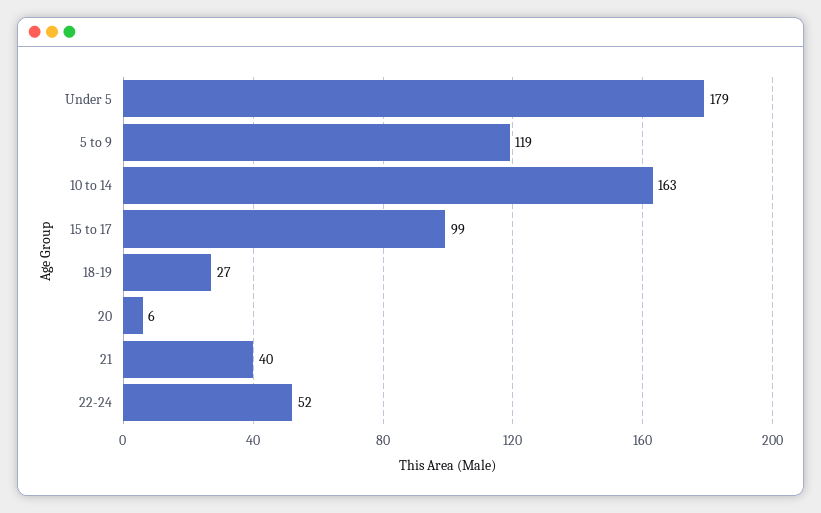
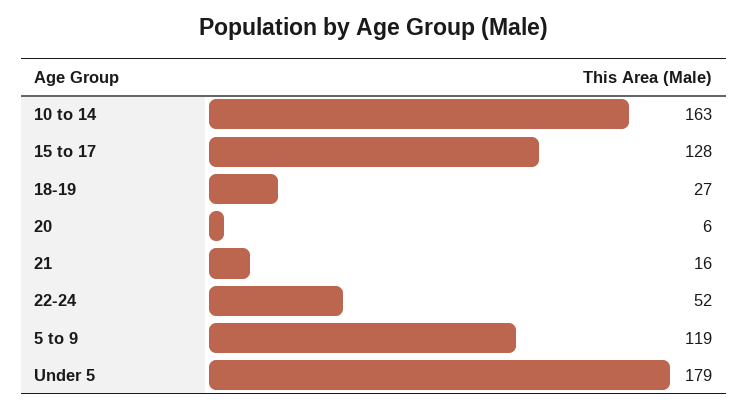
  {
    "Under 5": 179,
    "5 to 9": 119,
    "10 to 14": 163,
-   "15 to 17": 99,
+   "15 to 17": 128,
    "18-19": 27,
    "20": 6,
-   "21": 40,
+   "21": 16,
    "22-24": 52
  }

